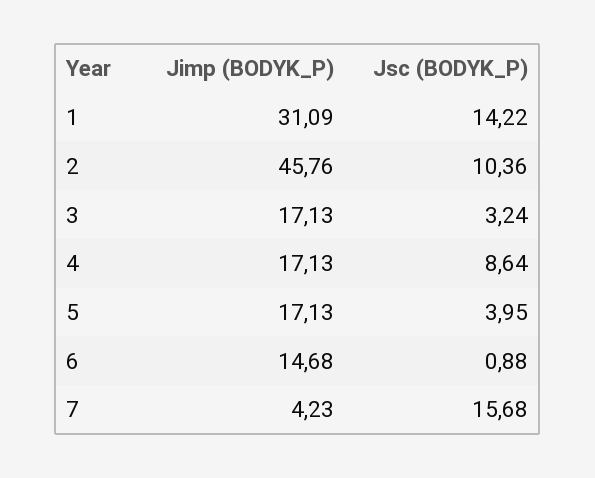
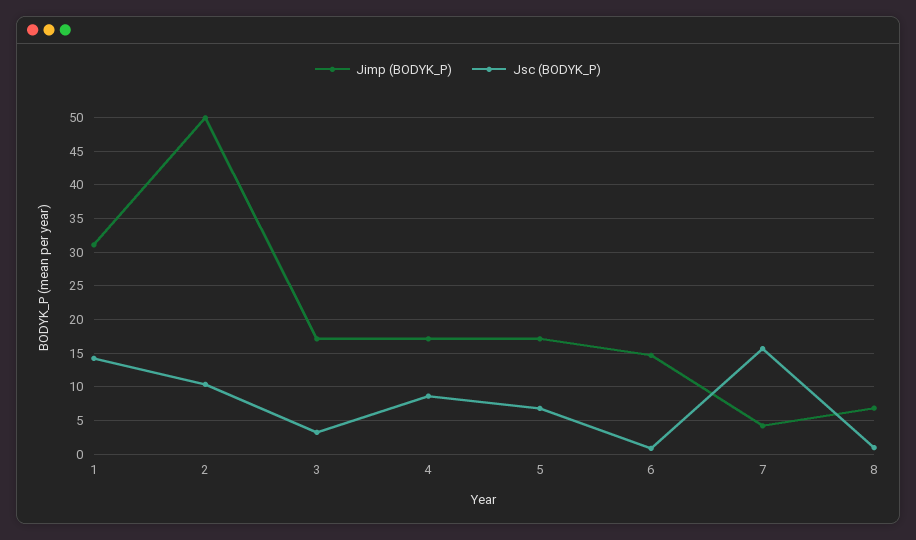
  {
    "Jimp (BODYK_P)": {
      "1": 31.09,
-     "2": 45.76,
+     "2": 50,
      "3": 17.13,
      "4": 17.13,
      "5": 17.13,
      "6": 14.68,
-     "7": 4.23
+     "7": 4.23,
+     "8": 7
    },
    "Jsc (BODYK_P)": {
      "1": 14.22,
      "2": 10.36,
      "3": 3.24,
      "4": 8.64,
-     "5": 3.95,
+     "5": 7,
      "6": 0.88,
-     "7": 15.68
+     "7": 15.68,
+     "8": 1
    }
  }

